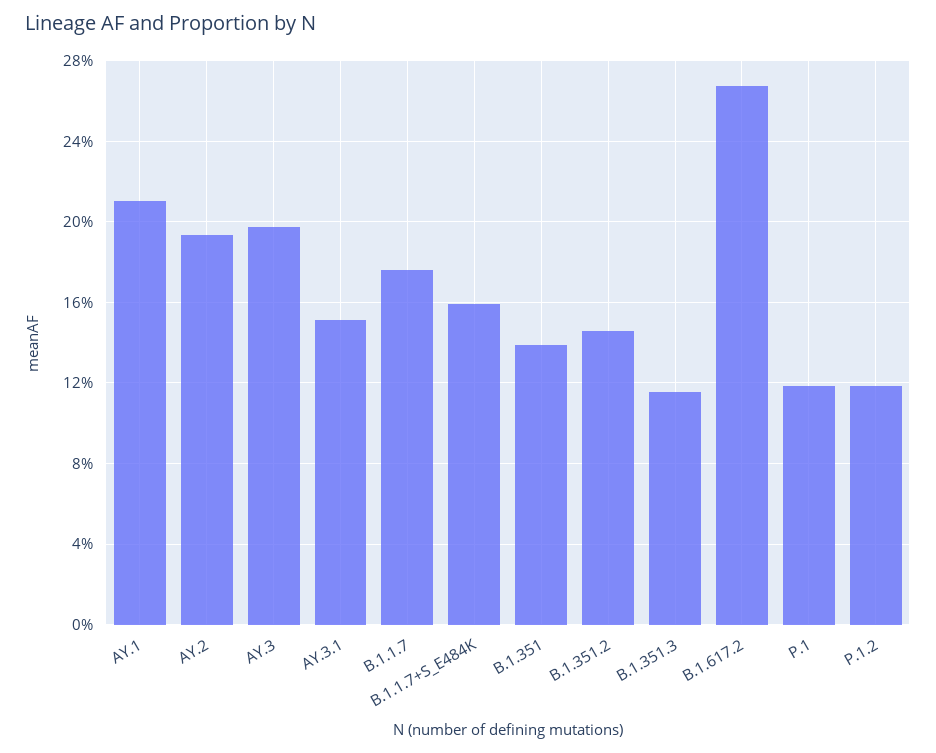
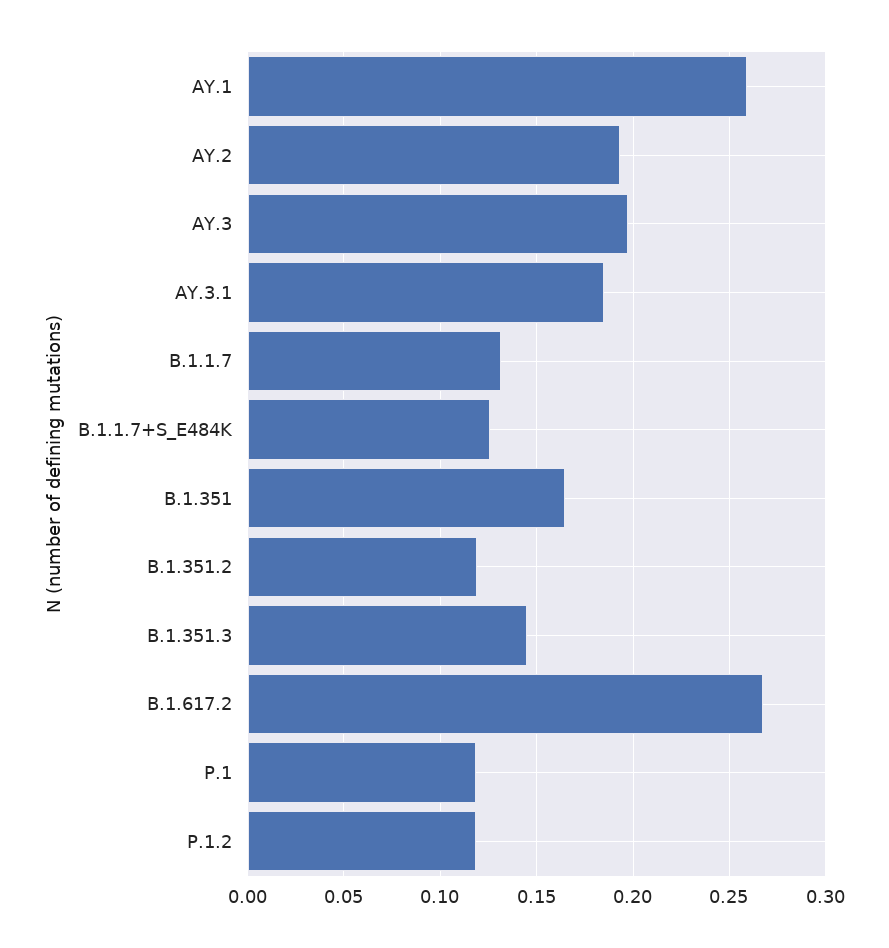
  {
-   "AY.1": 0.21,
+   "AY.1": 0.26,
    "AY.2": 0.195,
    "AY.3": 0.195,
-   "AY.3.1": 0.15,
+   "AY.3.1": 0.185,
-   "B.1.1.7": 0.175,
+   "B.1.1.7": 0.13,
-   "B.1.1.7+S_E484K": 0.16,
+   "B.1.1.7+S_E484K": 0.125,
-   "B.1.351": 0.14,
+   "B.1.351": 0.165,
-   "B.1.351.2": 0.145,
+   "B.1.351.2": 0.12,
-   "B.1.351.3": 0.115,
+   "B.1.351.3": 0.145,
    "B.1.617.2": 0.265,
    "P.1": 0.12,
    "P.1.2": 0.12
  }

